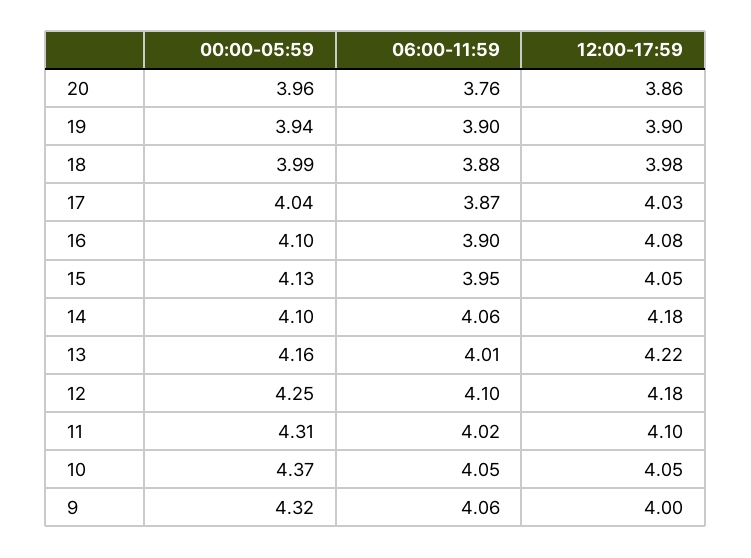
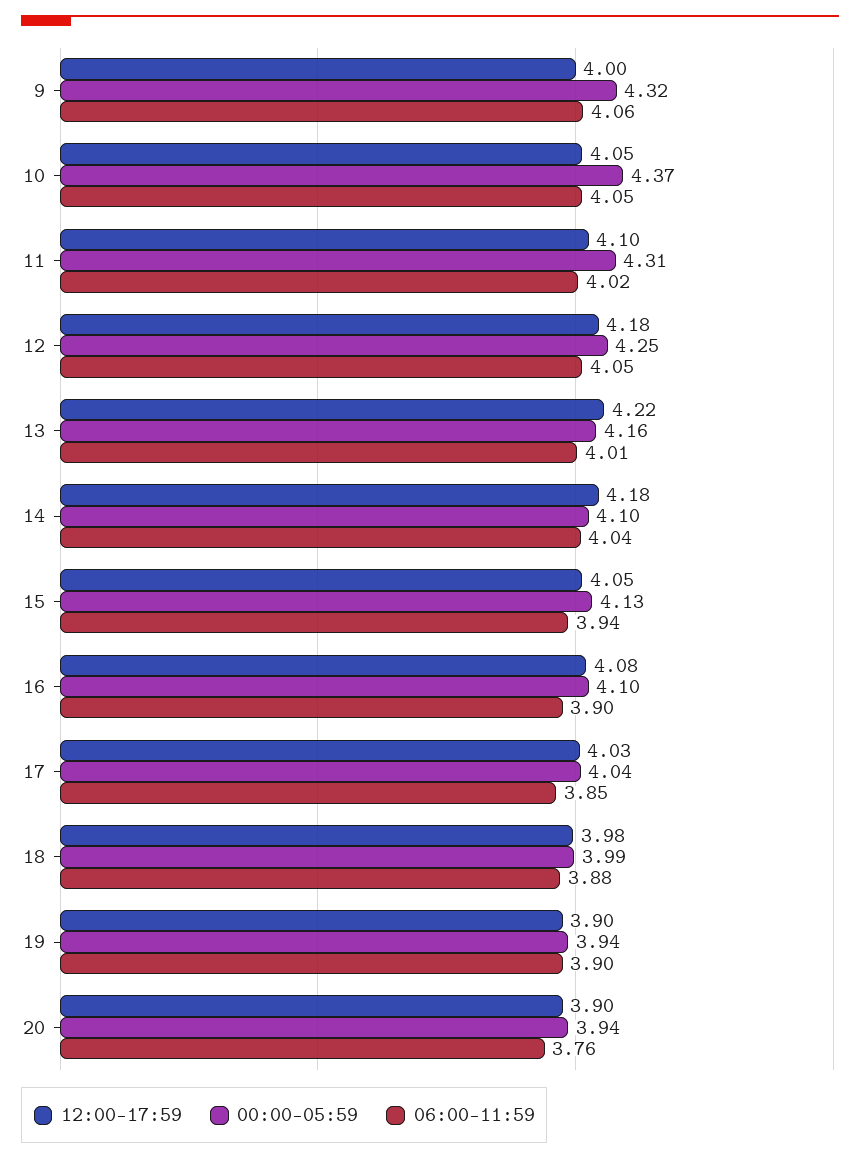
  {
    "00:00-05:59": {
-     "20": 3.96,
+     "20": 3.94,
      "19": 3.94,
      "18": 3.99,
      "17": 4.04,
      "16": 4.1,
      "15": 4.13,
      "14": 4.1,
      "13": 4.16,
      "12": 4.25,
      "11": 4.31,
      "10": 4.37,
      "9": 4.32
    },
    "06:00-11:59": {
      "20": 3.76,
      "19": 3.9,
      "18": 3.88,
-     "17": 3.87,
+     "17": 3.85,
      "16": 3.9,
-     "15": 3.95,
+     "15": 3.94,
-     "14": 4.06,
+     "14": 4.04,
      "13": 4.01,
-     "12": 4.1,
+     "12": 4.05,
      "11": 4.02,
      "10": 4.05,
      "9": 4.06
    },
    "12:00-17:59": {
-     "20": 3.86,
+     "20": 3.9,
      "19": 3.9,
      "18": 3.98,
      "17": 4.03,
      "16": 4.08,
      "15": 4.05,
      "14": 4.18,
      "13": 4.22,
      "12": 4.18,
      "11": 4.1,
      "10": 4.05,
      "9": 4
    }
  }

